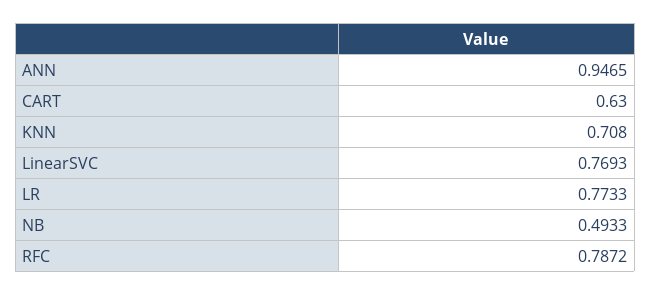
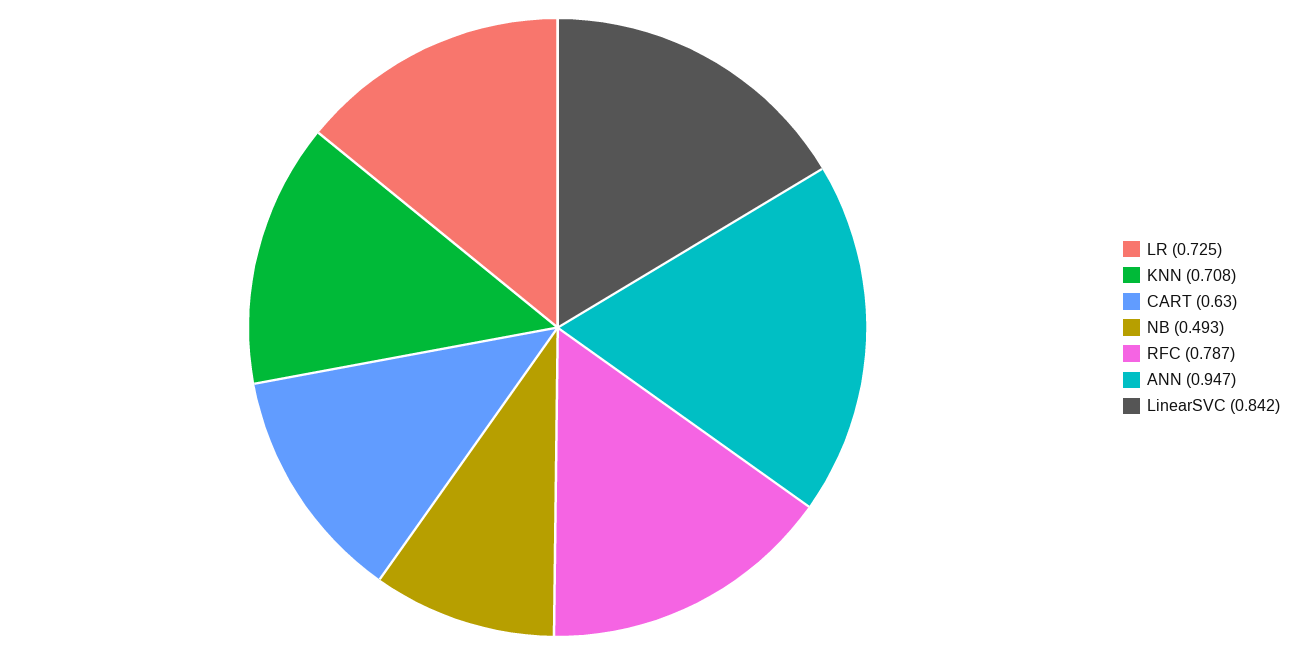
  {
    "ANN": 0.9465,
    "CART": 0.63,
    "KNN": 0.708,
-   "LinearSVC": 0.7693,
+   "LinearSVC": 0.842,
-   "LR": 0.7733,
+   "LR": 0.725,
    "NB": 0.4933,
    "RFC": 0.7872
  }

